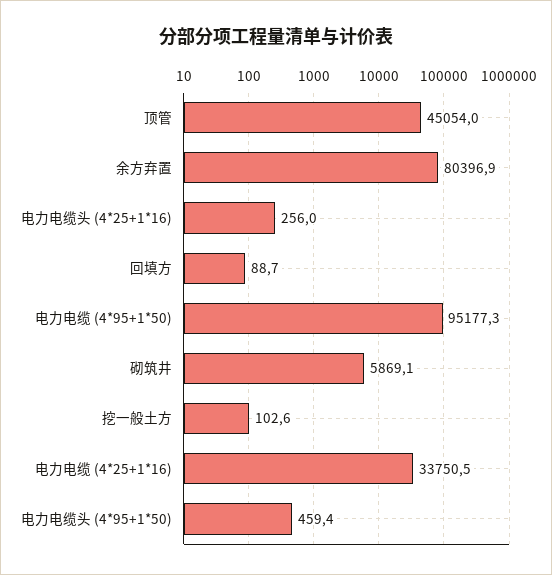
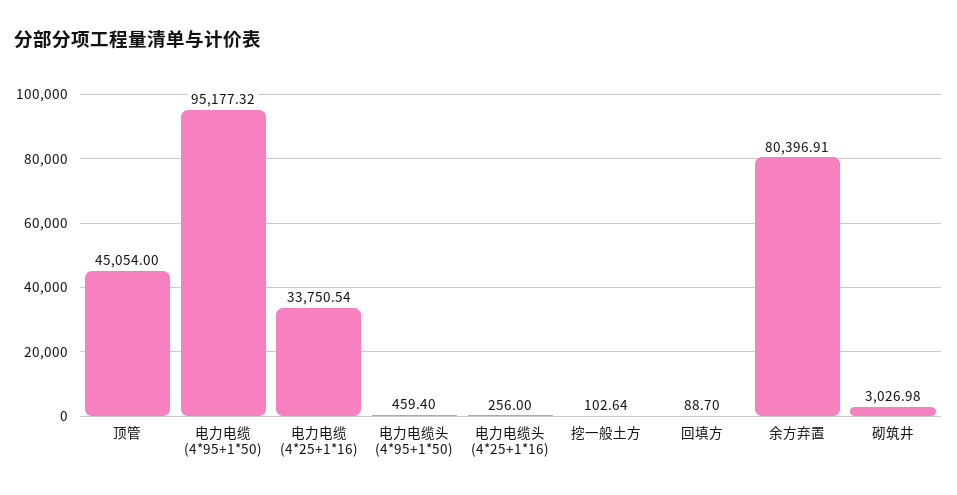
  {
    "顶管": 45054,
    "余方弃置": 80396.91,
    "电力电缆头 (4*25+1*16)": 256,
    "回填方": 88.7,
    "电力电缆 (4*95+1*50)": 95177.32,
-   "砌筑井": 5869.1,
+   "砌筑井": 3026.98,
    "挖一般土方": 102.64,
    "电力电缆 (4*25+1*16)": 33750.54,
    "电力电缆头 (4*95+1*50)": 459.4
  }

